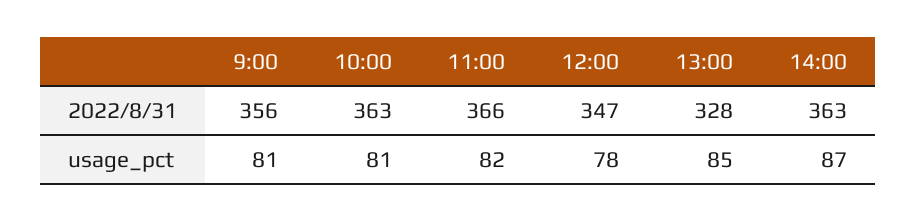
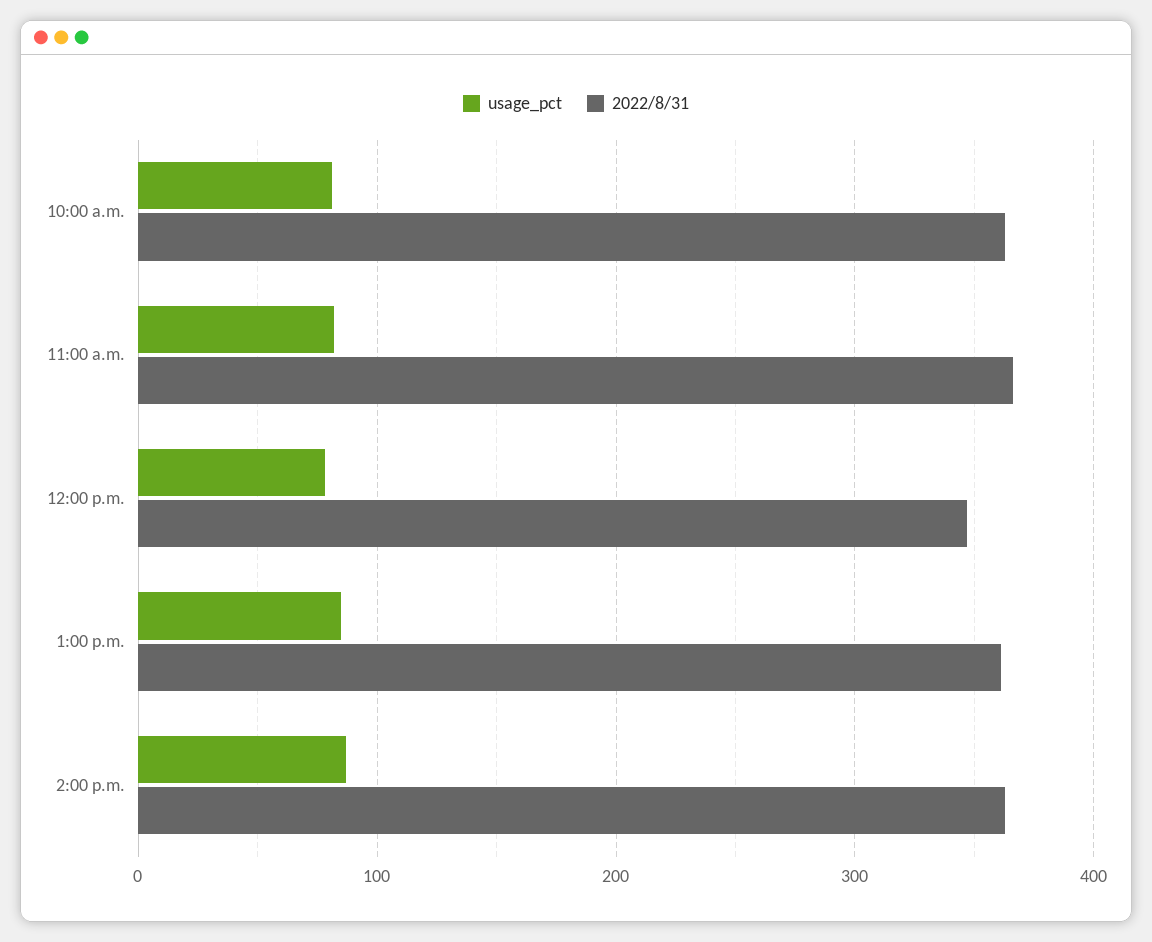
  {
    "2022/8/31": {
-     "9:00": 356,
      "10:00": 363,
      "11:00": 366,
      "12:00": 347,
-     "13:00": 328,
+     "13:00": 360,
      "14:00": 363
    },
    "usage_pct": {
-     "9:00": 81,
      "10:00": 81,
      "11:00": 82,
      "12:00": 78,
      "13:00": 85,
      "14:00": 87
    }
  }

